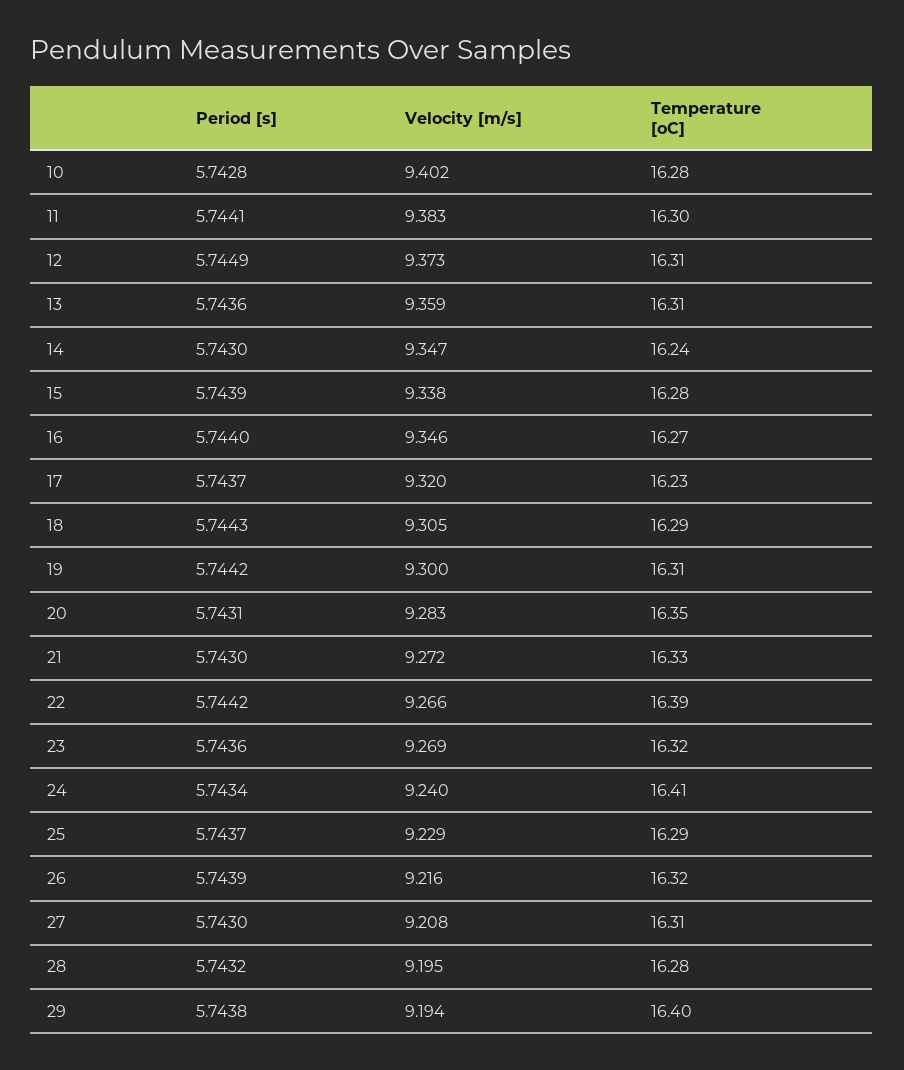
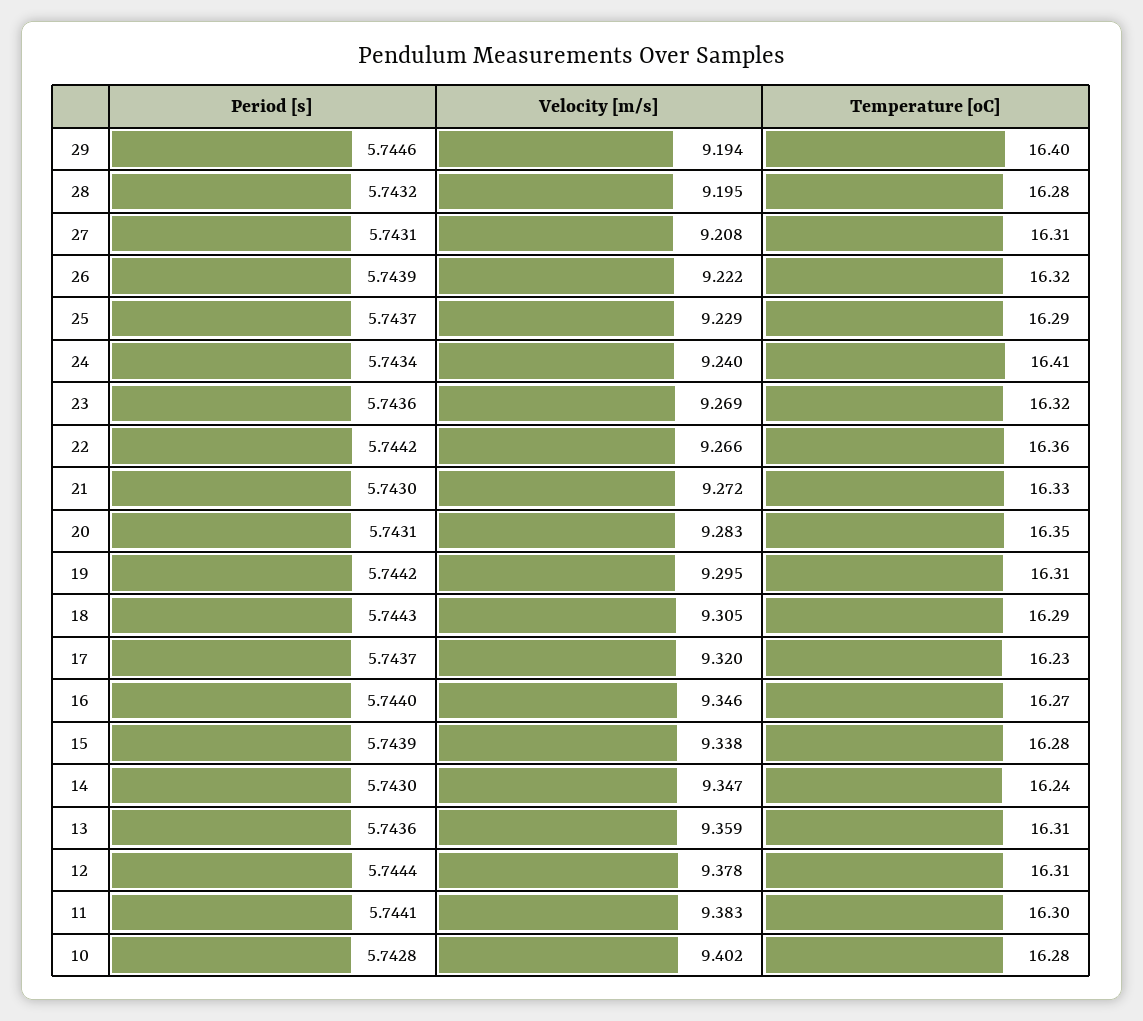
  {
    "Period [s]": {
      "10": 5.7428,
      "11": 5.7441,
-     "12": 5.7449,
+     "12": 5.7444,
      "13": 5.7436,
      "14": 5.743,
      "15": 5.7439,
      "16": 5.744,
      "17": 5.7437,
      "18": 5.7443,
      "19": 5.7442,
      "20": 5.7431,
      "21": 5.743,
      "22": 5.7442,
      "23": 5.7436,
      "24": 5.7434,
      "25": 5.7437,
      "26": 5.7439,
-     "27": 5.743,
+     "27": 5.7431,
      "28": 5.7432,
-     "29": 5.7438
+     "29": 5.7446
    },
    "Velocity [m/s]": {
      "10": 9.402,
      "11": 9.383,
-     "12": 9.373,
+     "12": 9.378,
      "13": 9.359,
      "14": 9.347,
      "15": 9.338,
      "16": 9.346,
      "17": 9.32,
      "18": 9.305,
-     "19": 9.3,
+     "19": 9.295,
      "20": 9.283,
      "21": 9.272,
      "22": 9.266,
      "23": 9.269,
      "24": 9.24,
      "25": 9.229,
-     "26": 9.216,
+     "26": 9.222,
      "27": 9.208,
      "28": 9.195,
      "29": 9.194
    },
    "Temperature [oC]": {
      "10": 16.28,
      "11": 16.3,
      "12": 16.31,
      "13": 16.31,
      "14": 16.24,
      "15": 16.28,
      "16": 16.27,
      "17": 16.23,
      "18": 16.29,
      "19": 16.31,
      "20": 16.35,
      "21": 16.33,
-     "22": 16.39,
+     "22": 16.36,
      "23": 16.32,
      "24": 16.41,
      "25": 16.29,
      "26": 16.32,
      "27": 16.31,
      "28": 16.28,
      "29": 16.4
    }
  }

